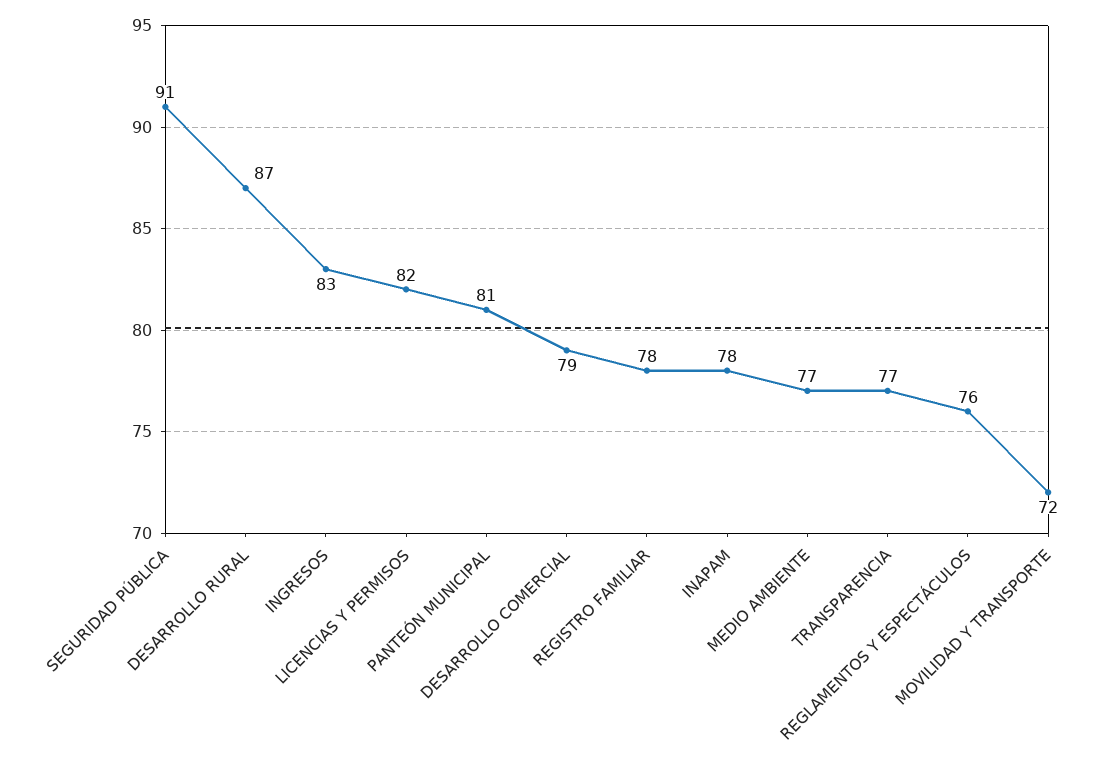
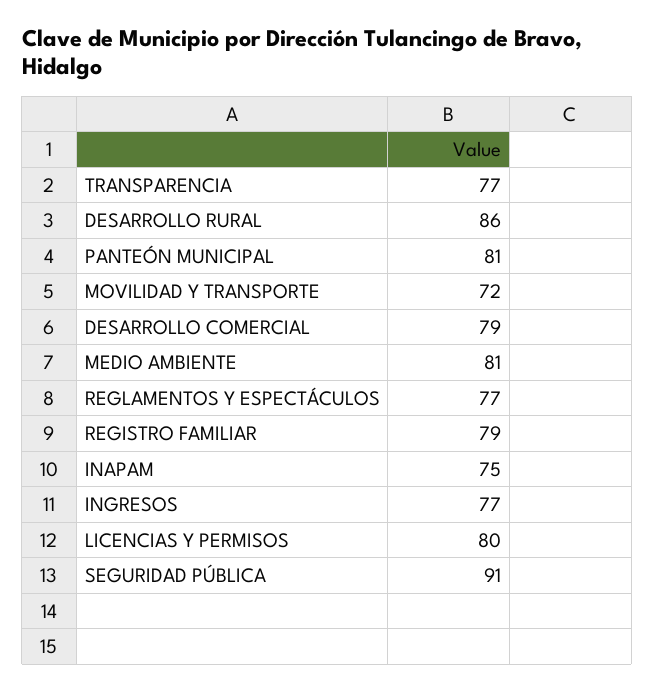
  {
    "SEGURIDAD PÚBLICA": 91,
-   "DESARROLLO RURAL": 87,
+   "DESARROLLO RURAL": 86,
-   "INGRESOS": 83,
+   "INGRESOS": 77,
-   "LICENCIAS Y PERMISOS": 82,
+   "LICENCIAS Y PERMISOS": 80,
    "PANTEÓN MUNICIPAL": 81,
    "DESARROLLO COMERCIAL": 79,
-   "REGISTRO FAMILIAR": 78,
+   "REGISTRO FAMILIAR": 79,
-   "INAPAM": 78,
+   "INAPAM": 75,
-   "MEDIO AMBIENTE": 77,
+   "MEDIO AMBIENTE": 81,
    "TRANSPARENCIA": 77,
-   "REGLAMENTOS Y ESPECTÁCULOS": 76,
+   "REGLAMENTOS Y ESPECTÁCULOS": 77,
    "MOVILIDAD Y TRANSPORTE": 72
  }

